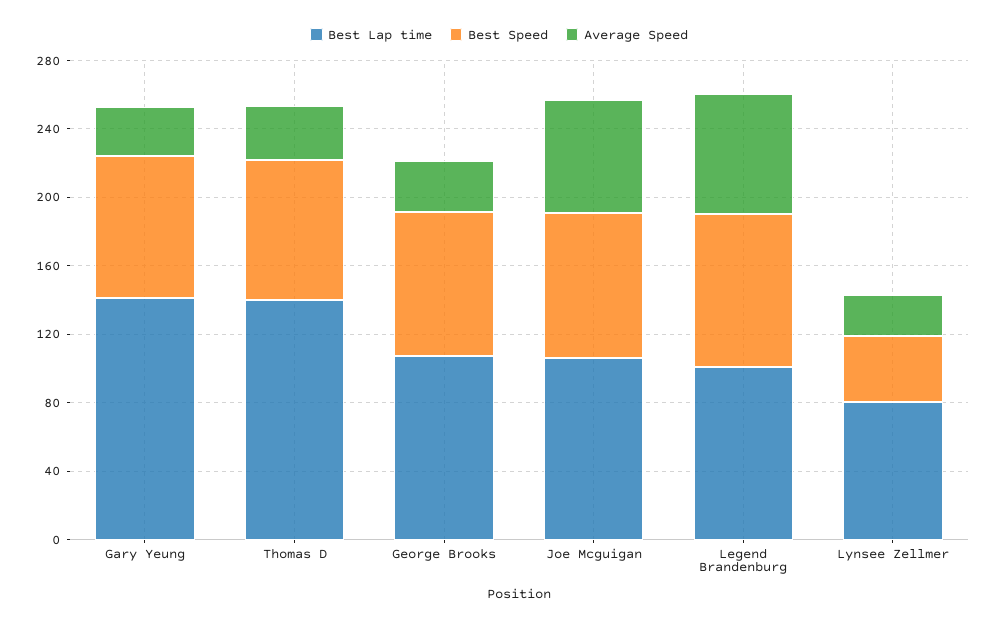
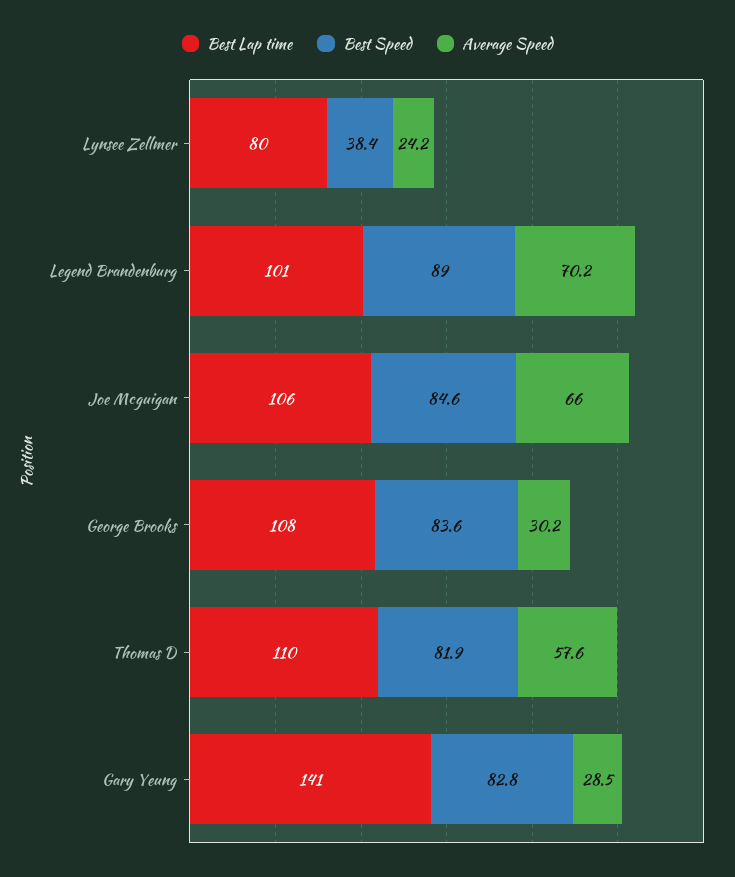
  {
    "Best Lap time": {
      "Gary Yeung": 141,
-     "Thomas D": 140,
+     "Thomas D": 110,
      "George Brooks": 108,
      "Joe Mcguigan": 106,
      "Legend Brandenburg": 101,
      "Lynsee Zellmer": 80
    },
    "Best Speed": {
      "Gary Yeung": 82.8,
      "Thomas D": 81.9,
      "George Brooks": 83.6,
      "Joe Mcguigan": 84.6,
      "Legend Brandenburg": 89,
      "Lynsee Zellmer": 38.4
    },
    "Average Speed": {
      "Gary Yeung": 28.5,
-     "Thomas D": 30,
+     "Thomas D": 57.6,
      "George Brooks": 30.2,
      "Joe Mcguigan": 66,
      "Legend Brandenburg": 70.2,
      "Lynsee Zellmer": 24.2
    }
  }

